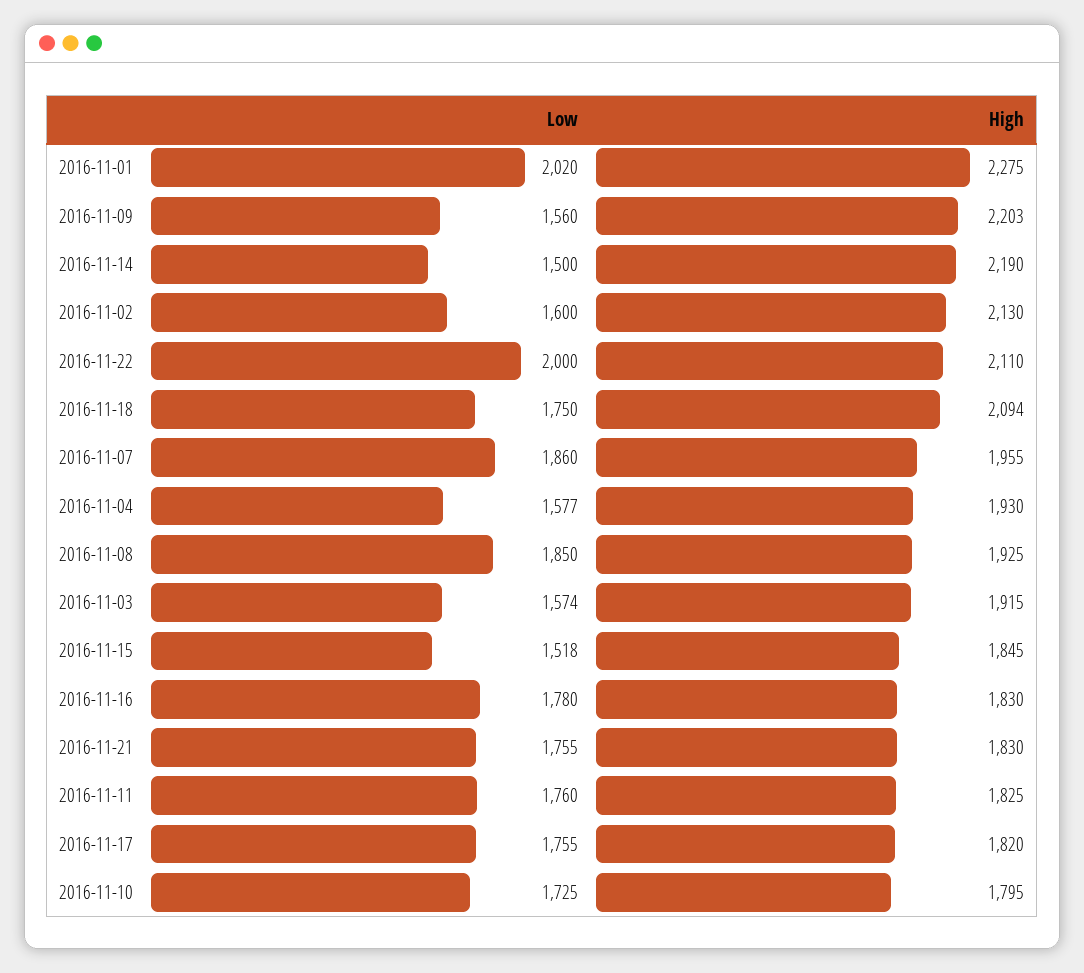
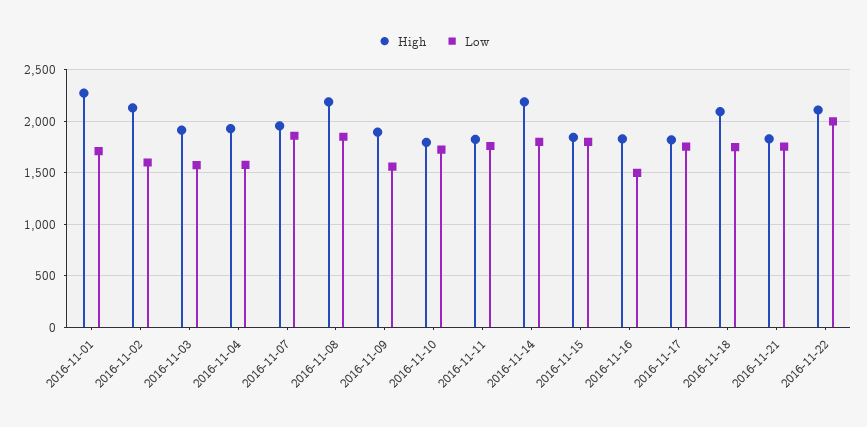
  {
    "Low": {
-     "2016-11-01": 2020,
+     "2016-11-01": 1700,
      "2016-11-09": 1560,
-     "2016-11-14": 1500,
+     "2016-11-14": 1800,
      "2016-11-02": 1600,
      "2016-11-22": 2000,
      "2016-11-18": 1750,
      "2016-11-07": 1860,
      "2016-11-04": 1577,
      "2016-11-08": 1850,
      "2016-11-03": 1574,
-     "2016-11-15": 1518,
+     "2016-11-15": 1800,
-     "2016-11-16": 1780,
+     "2016-11-16": 1500,
      "2016-11-21": 1755,
      "2016-11-11": 1760,
      "2016-11-17": 1755,
      "2016-11-10": 1725
    },
    "High": {
      "2016-11-01": 2275,
-     "2016-11-09": 2203,
+     "2016-11-09": 1900,
      "2016-11-14": 2190,
      "2016-11-02": 2130,
      "2016-11-22": 2110,
      "2016-11-18": 2094,
      "2016-11-07": 1955,
      "2016-11-04": 1930,
-     "2016-11-08": 1925,
+     "2016-11-08": 2200,
      "2016-11-03": 1915,
      "2016-11-15": 1845,
      "2016-11-16": 1830,
      "2016-11-21": 1830,
      "2016-11-11": 1825,
      "2016-11-17": 1820,
      "2016-11-10": 1795
    }
  }

